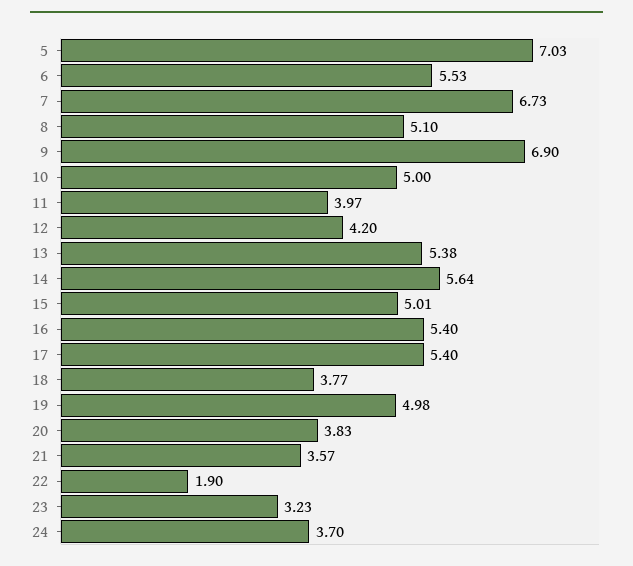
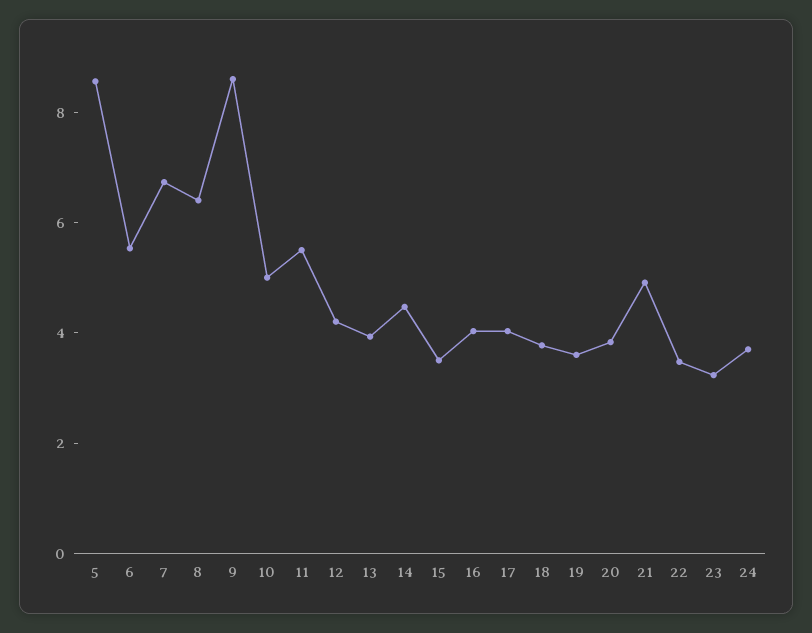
  {
-   "5": 7.03,
+   "5": 8.5,
    "6": 5.53,
    "7": 6.73,
-   "8": 5.1,
+   "8": 6.5,
-   "9": 6.9,
+   "9": 8.5,
    "10": 5,
-   "11": 3.97,
+   "11": 5.5,
    "12": 4.2,
-   "13": 5.38,
+   "13": 4,
-   "14": 5.64,
+   "14": 4.5,
-   "15": 5.01,
+   "15": 3.5,
-   "16": 5.4,
+   "16": 4,
-   "17": 5.4,
+   "17": 4,
    "18": 3.77,
-   "19": 4.98,
+   "19": 3.5,
    "20": 3.83,
-   "21": 3.57,
+   "21": 5,
-   "22": 1.9,
+   "22": 3.5,
    "23": 3.23,
    "24": 3.7
  }

